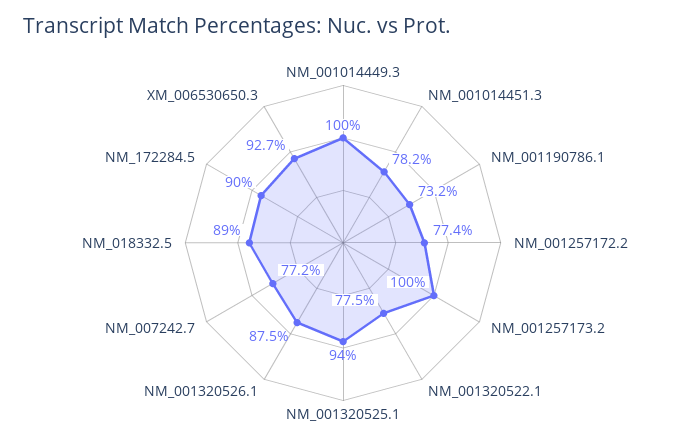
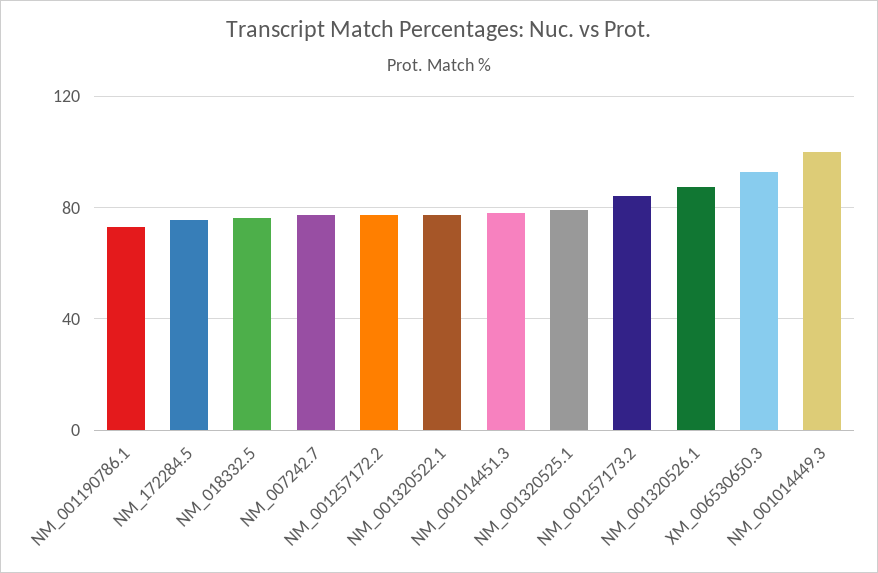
  {
    "NM_001014449.3": 100,
    "NM_001014451.3": 78.2,
    "NM_001190786.1": 73.2,
    "NM_001257172.2": 77.4,
-   "NM_001257173.2": 100,
+   "NM_001257173.2": 85,
    "NM_001320522.1": 77.5,
-   "NM_001320525.1": 94,
+   "NM_001320525.1": 80,
    "NM_001320526.1": 87.5,
    "NM_007242.7": 77.2,
-   "NM_018332.5": 89,
+   "NM_018332.5": 75,
-   "NM_172284.5": 90,
+   "NM_172284.5": 75,
    "XM_006530650.3": 92.7
  }

